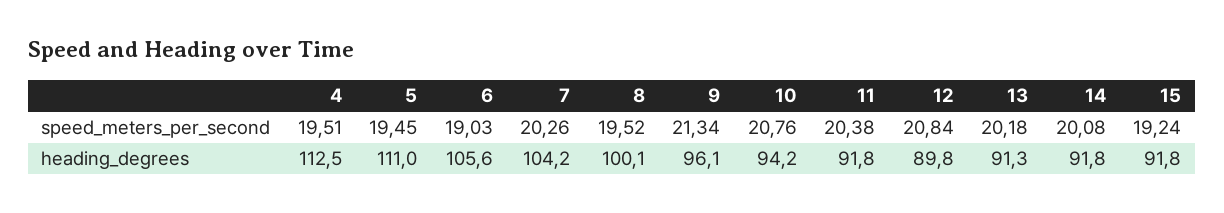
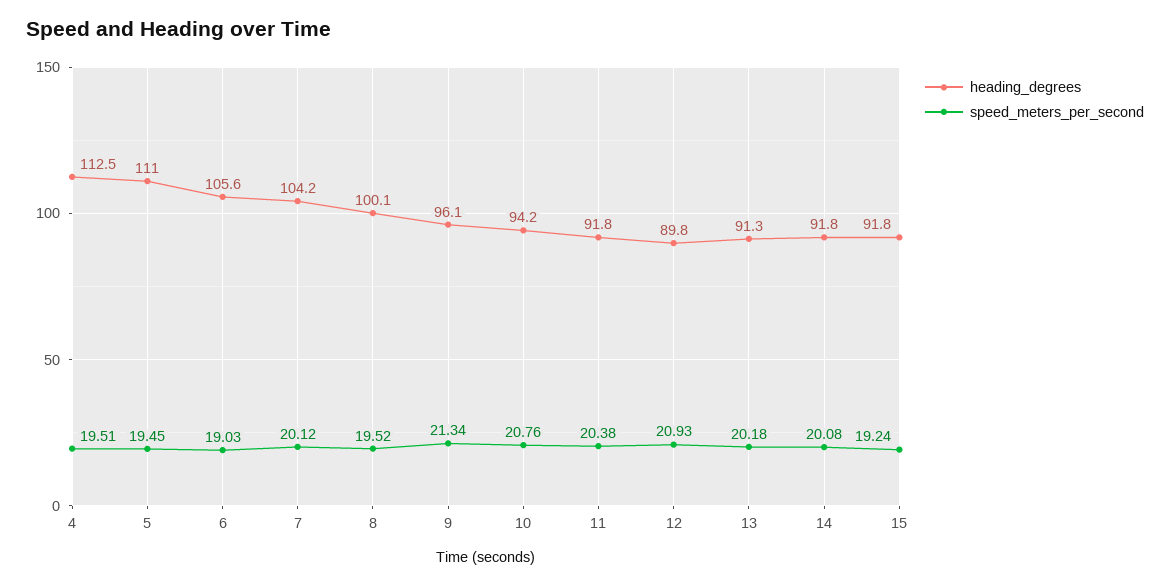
  {
    "speed_meters_per_second": {
      "4": 19.51,
      "5": 19.45,
      "6": 19.03,
-     "7": 20.26,
+     "7": 20.12,
      "8": 19.52,
      "9": 21.34,
      "10": 20.76,
      "11": 20.38,
-     "12": 20.84,
+     "12": 20.93,
      "13": 20.18,
      "14": 20.08,
      "15": 19.24
    },
    "heading_degrees": {
      "4": 112.5,
      "5": 111,
      "6": 105.6,
      "7": 104.2,
      "8": 100.1,
      "9": 96.1,
      "10": 94.2,
      "11": 91.8,
      "12": 89.8,
      "13": 91.3,
      "14": 91.8,
      "15": 91.8
    }
  }

